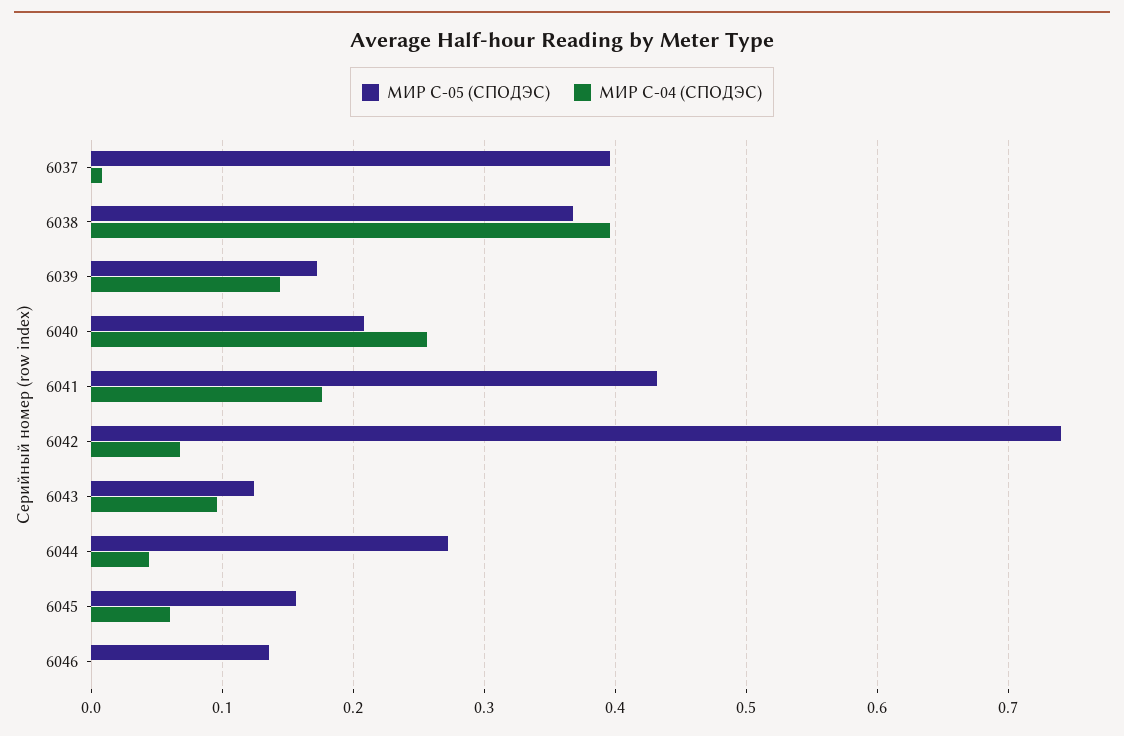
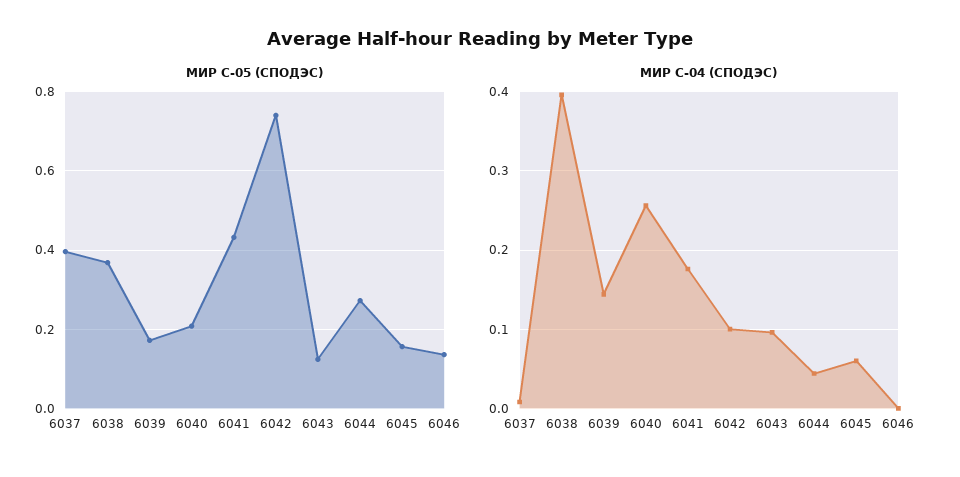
  {
    "МИР С-05 (СПОДЭС)": {
      "6037": 0.4,
      "6038": 0.37,
      "6039": 0.17,
      "6040": 0.21,
      "6041": 0.43,
      "6042": 0.74,
      "6043": 0.12,
      "6044": 0.27,
      "6045": 0.16,
      "6046": 0.14
    },
    "МИР С-04 (СПОДЭС)": {
      "6037": 0.01,
      "6038": 0.4,
      "6039": 0.14,
      "6040": 0.26,
      "6041": 0.18,
-     "6042": 0.07,
+     "6042": 0.1,
      "6043": 0.1,
      "6044": 0.04,
      "6045": 0.06,
      "6046": 0
    }
  }

